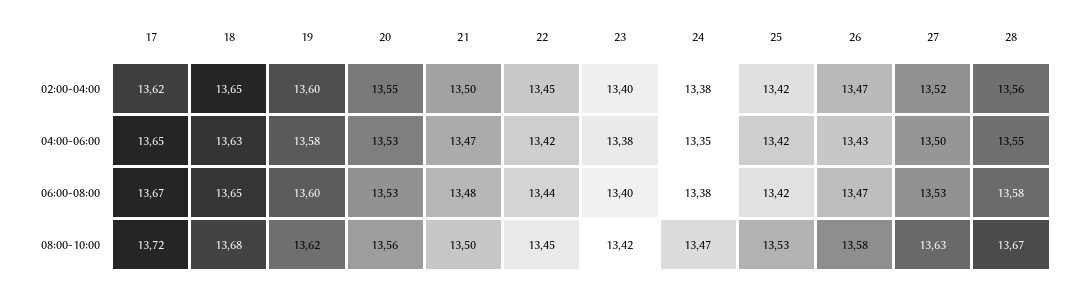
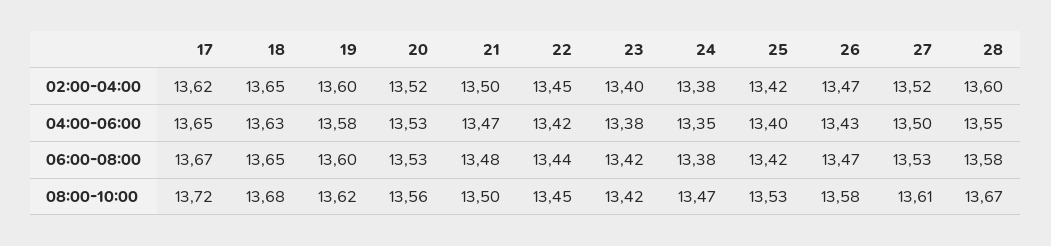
  {
    "17": {
      "02:00-04:00": 13.62,
      "04:00-06:00": 13.65,
      "06:00-08:00": 13.67,
      "08:00-10:00": 13.72
    },
    "18": {
      "02:00-04:00": 13.65,
      "04:00-06:00": 13.63,
      "06:00-08:00": 13.65,
      "08:00-10:00": 13.68
    },
    "19": {
      "02:00-04:00": 13.6,
      "04:00-06:00": 13.58,
      "06:00-08:00": 13.6,
      "08:00-10:00": 13.62
    },
    "20": {
-     "02:00-04:00": 13.55,
+     "02:00-04:00": 13.52,
      "04:00-06:00": 13.53,
      "06:00-08:00": 13.53,
      "08:00-10:00": 13.56
    },
    "21": {
      "02:00-04:00": 13.5,
      "04:00-06:00": 13.47,
      "06:00-08:00": 13.48,
      "08:00-10:00": 13.5
    },
    "22": {
      "02:00-04:00": 13.45,
      "04:00-06:00": 13.42,
      "06:00-08:00": 13.44,
      "08:00-10:00": 13.45
    },
    "23": {
      "02:00-04:00": 13.4,
      "04:00-06:00": 13.38,
-     "06:00-08:00": 13.4,
+     "06:00-08:00": 13.42,
      "08:00-10:00": 13.42
    },
    "24": {
      "02:00-04:00": 13.38,
      "04:00-06:00": 13.35,
      "06:00-08:00": 13.38,
      "08:00-10:00": 13.47
    },
    "25": {
      "02:00-04:00": 13.42,
-     "04:00-06:00": 13.42,
+     "04:00-06:00": 13.4,
      "06:00-08:00": 13.42,
      "08:00-10:00": 13.53
    },
    "26": {
      "02:00-04:00": 13.47,
      "04:00-06:00": 13.43,
      "06:00-08:00": 13.47,
      "08:00-10:00": 13.58
    },
    "27": {
      "02:00-04:00": 13.52,
      "04:00-06:00": 13.5,
      "06:00-08:00": 13.53,
-     "08:00-10:00": 13.63
+     "08:00-10:00": 13.61
    },
    "28": {
-     "02:00-04:00": 13.56,
+     "02:00-04:00": 13.6,
      "04:00-06:00": 13.55,
      "06:00-08:00": 13.58,
      "08:00-10:00": 13.67
    }
  }

